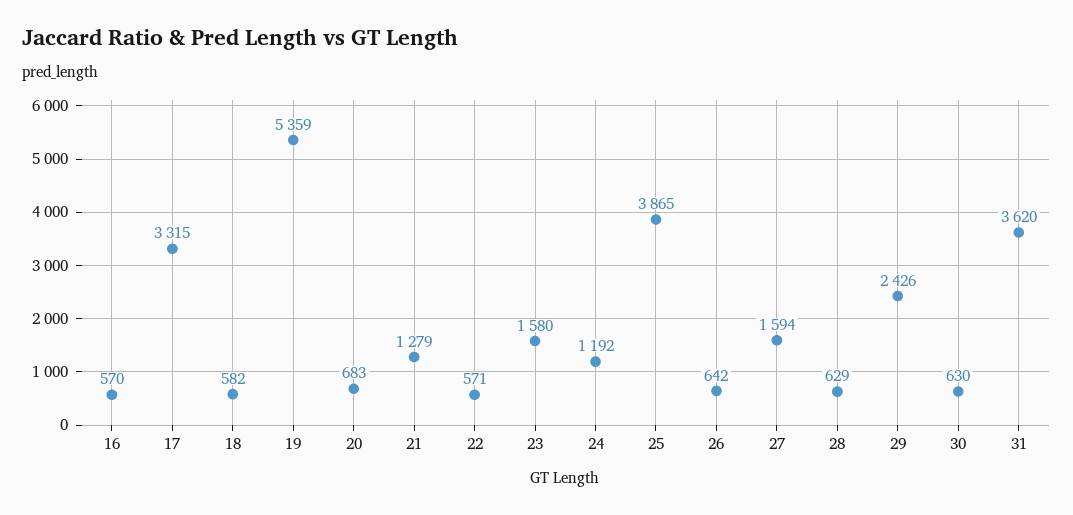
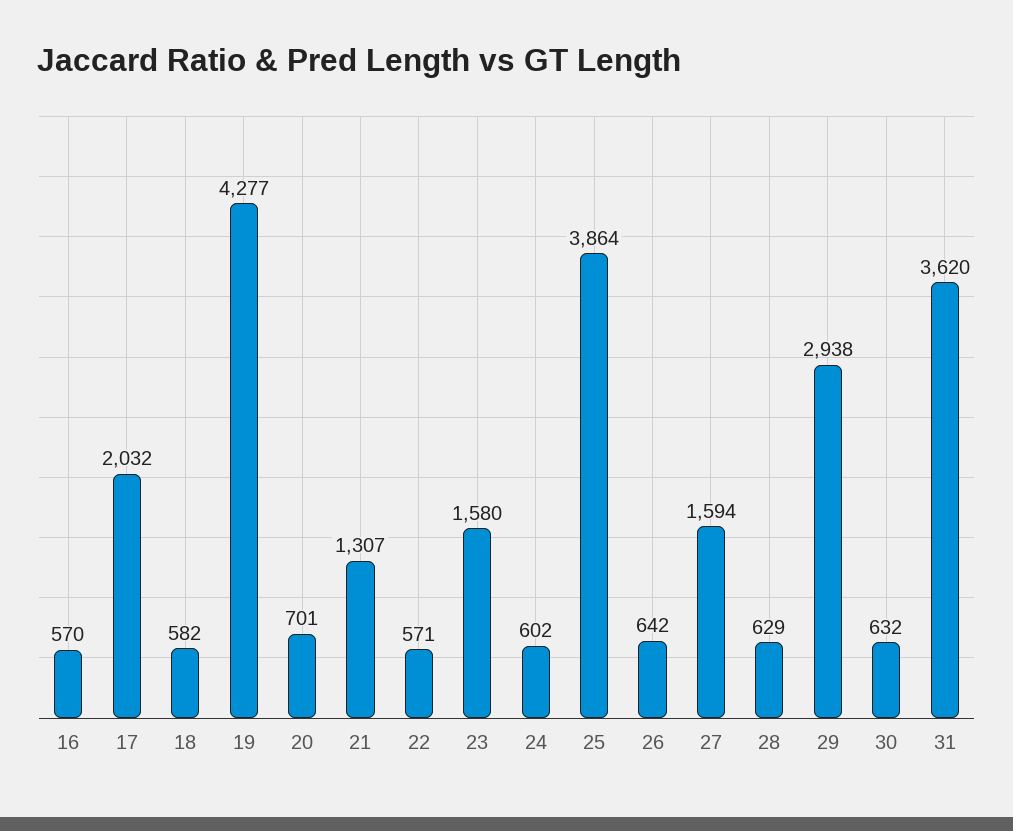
  {
    "16": 570,
-   "17": 3315,
+   "17": 2032,
    "18": 582,
-   "19": 5359,
+   "19": 4277,
-   "20": 683,
+   "20": 701,
-   "21": 1279,
+   "21": 1307,
    "22": 571,
    "23": 1580,
-   "24": 1192,
+   "24": 602,
-   "25": 3865,
+   "25": 3864,
    "26": 642,
    "27": 1594,
    "28": 629,
-   "29": 2426,
+   "29": 2938,
-   "30": 630,
+   "30": 632,
    "31": 3620
  }

